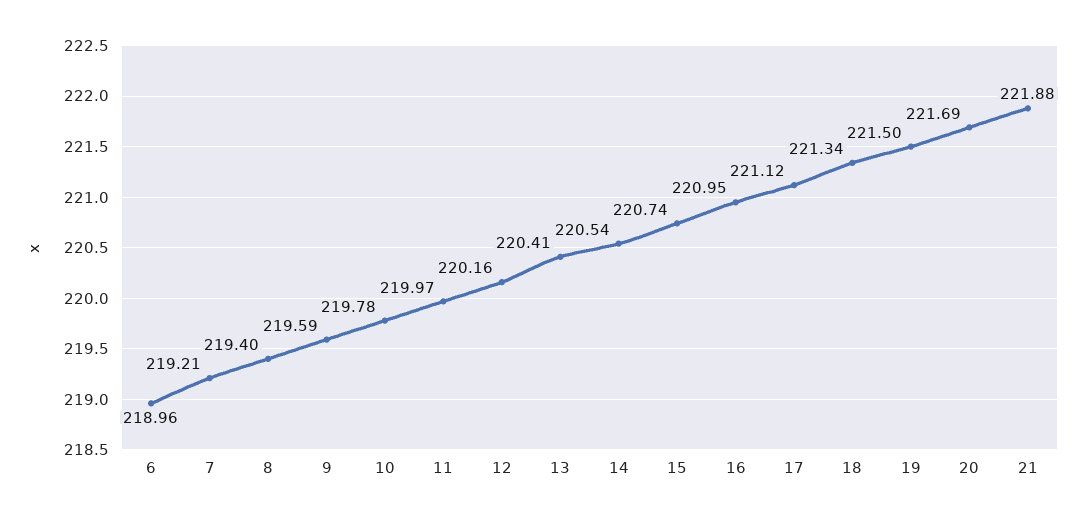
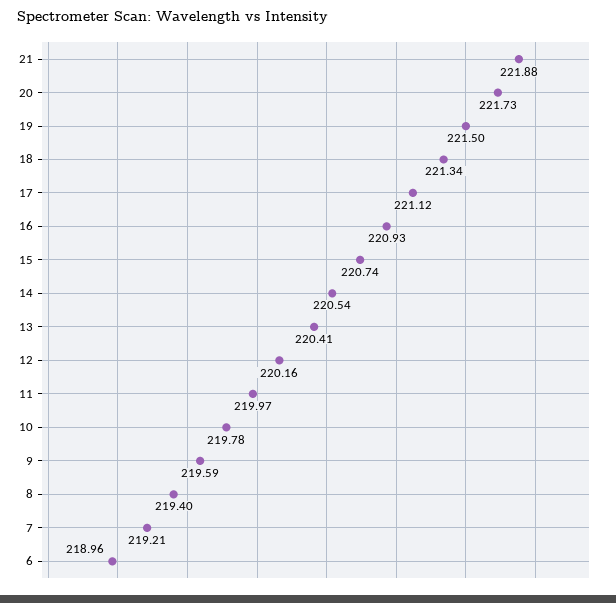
  {
    "6": 218.96,
    "7": 219.21,
    "8": 219.4,
    "9": 219.59,
    "10": 219.78,
    "11": 219.97,
    "12": 220.16,
    "13": 220.41,
    "14": 220.54,
    "15": 220.74,
-   "16": 220.95,
+   "16": 220.93,
    "17": 221.12,
    "18": 221.34,
    "19": 221.5,
-   "20": 221.69,
+   "20": 221.73,
    "21": 221.88
  }

